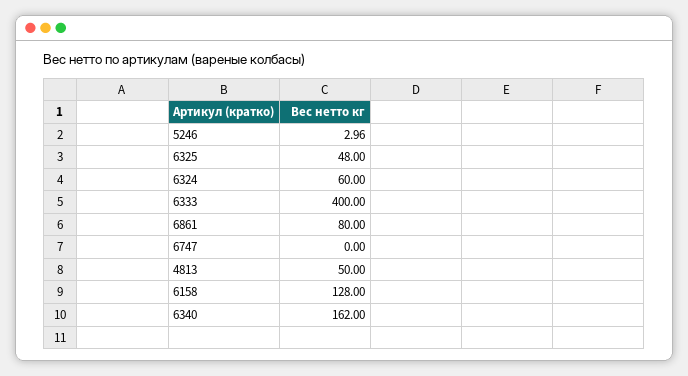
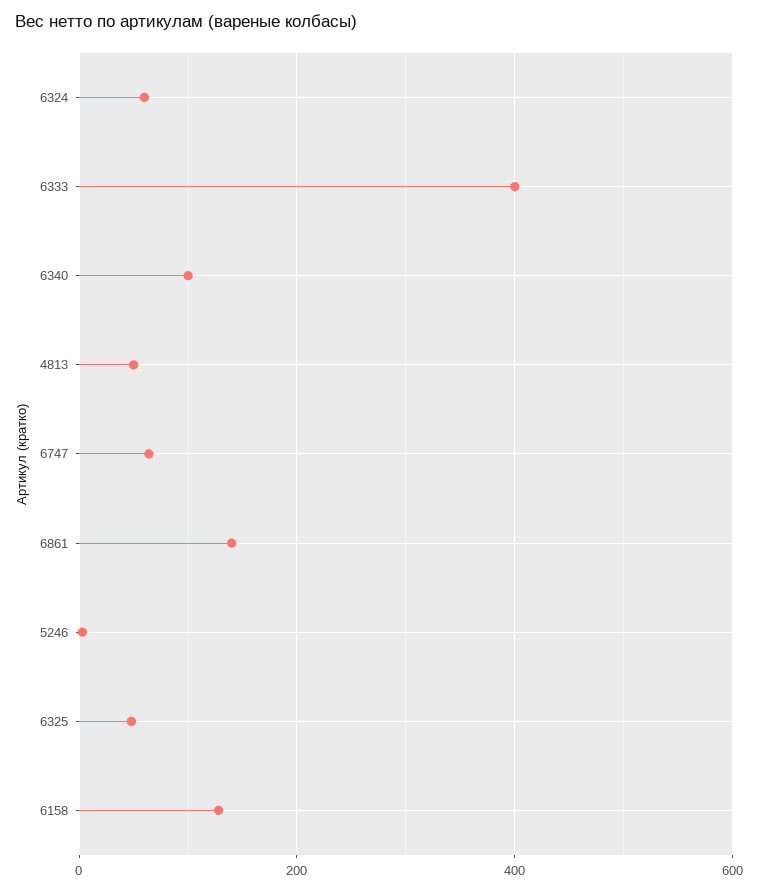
  {
    "5246": 2.96,
    "6325": 48,
    "6324": 60,
    "6333": 400,
-   "6861": 80,
+   "6861": 140,
-   "6747": 0,
+   "6747": 60,
    "4813": 50,
    "6158": 128,
-   "6340": 162
+   "6340": 100
  }

